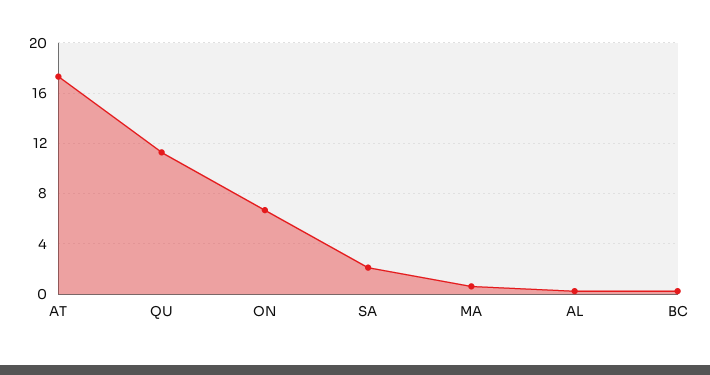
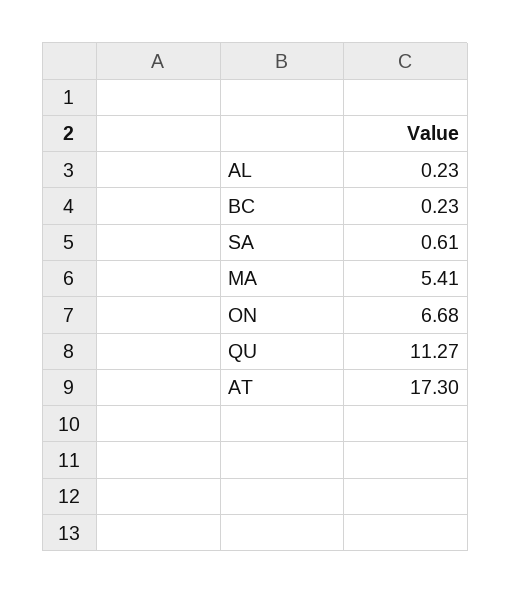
  {
    "AT": 17.3,
    "QU": 11.27,
    "ON": 6.68,
-   "SA": 2,
+   "SA": 0.61,
-   "MA": 0.5,
+   "MA": 5.41,
    "AL": 0.23,
    "BC": 0.23
  }

